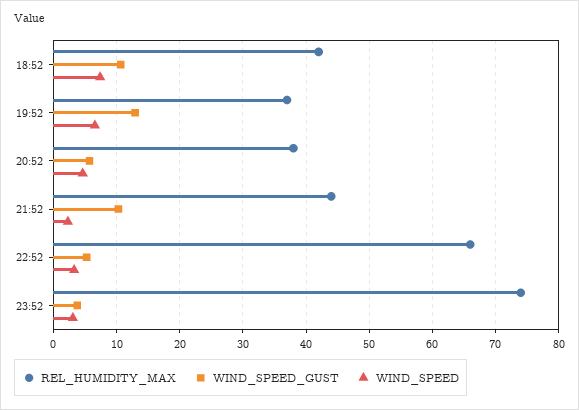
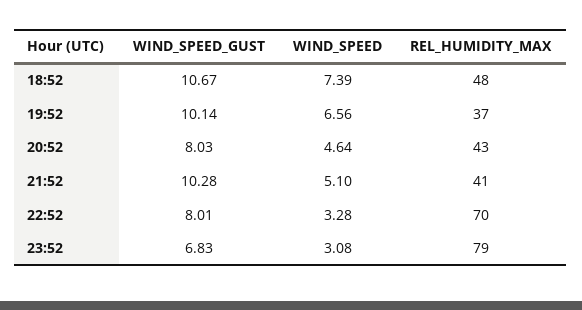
  {
    "REL_HUMIDITY_MAX": {
-     "18:52": 42,
+     "18:52": 48,
      "19:52": 37,
-     "20:52": 38,
+     "20:52": 43,
-     "21:52": 44,
+     "21:52": 41,
-     "22:52": 66,
+     "22:52": 70,
-     "23:52": 74
+     "23:52": 79
    },
    "WIND_SPEED_GUST": {
      "18:52": 10.67,
-     "19:52": 13,
+     "19:52": 10.14,
-     "20:52": 6,
+     "20:52": 8.03,
      "21:52": 10.28,
-     "22:52": 5,
+     "22:52": 8.01,
-     "23:52": 4
+     "23:52": 6.83
    },
    "WIND_SPEED": {
      "18:52": 7.39,
      "19:52": 6.56,
      "20:52": 4.64,
-     "21:52": 2,
+     "21:52": 5.1,
      "22:52": 3.28,
      "23:52": 3.08
    }
  }

